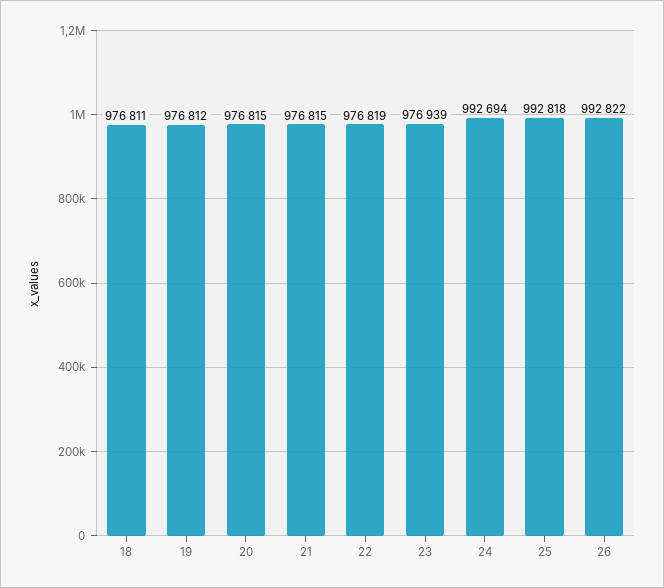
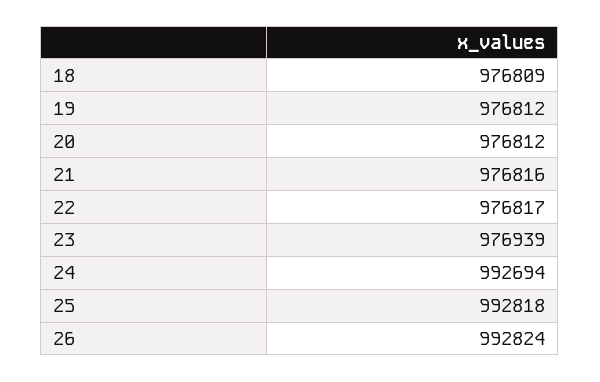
  {
-   "18": 976811,
+   "18": 976809,
    "19": 976812,
-   "20": 976815,
+   "20": 976812,
-   "21": 976815,
+   "21": 976816,
-   "22": 976819,
+   "22": 976817,
    "23": 976939,
    "24": 992694,
    "25": 992818,
-   "26": 992822
+   "26": 992824
  }

